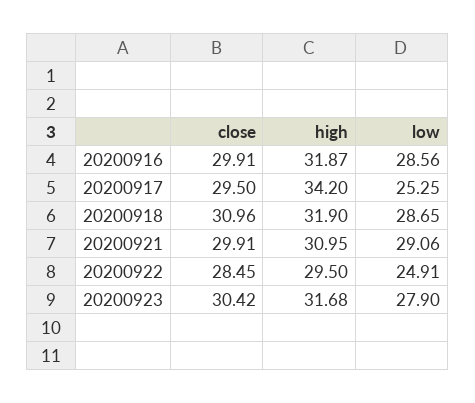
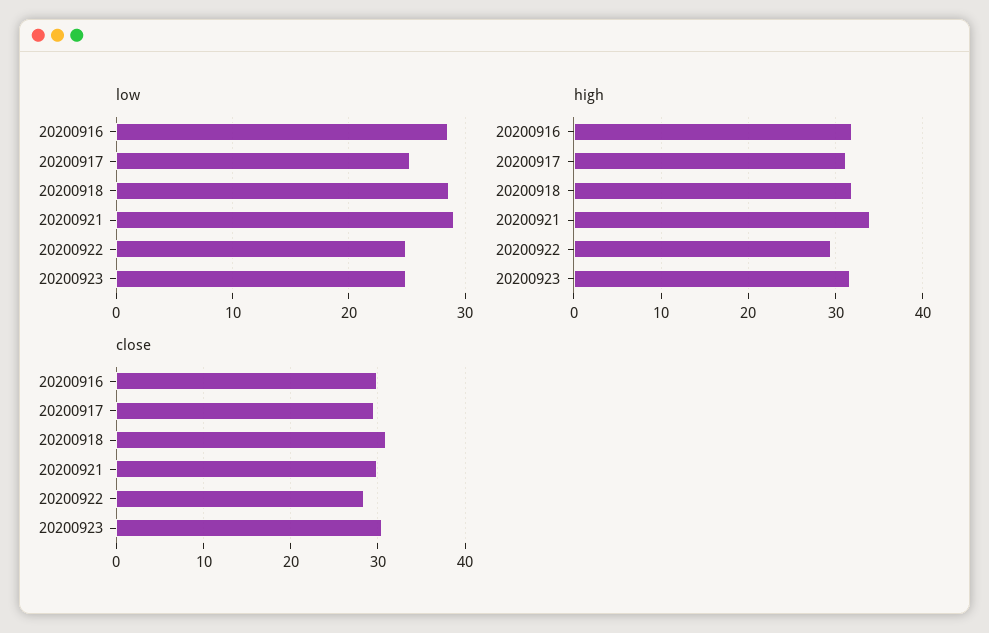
  {
    "close": {
      "20200916": 29.91,
      "20200917": 29.5,
      "20200918": 30.96,
      "20200921": 29.91,
      "20200922": 28.45,
      "20200923": 30.42
    },
    "high": {
      "20200916": 31.87,
-     "20200917": 34.2,
+     "20200917": 31,
      "20200918": 31.9,
-     "20200921": 30.95,
+     "20200921": 34,
      "20200922": 29.5,
      "20200923": 31.68
    },
    "low": {
      "20200916": 28.56,
      "20200917": 25.25,
      "20200918": 28.65,
      "20200921": 29.06,
      "20200922": 24.91,
-     "20200923": 27.9
+     "20200923": 25
    }
  }

